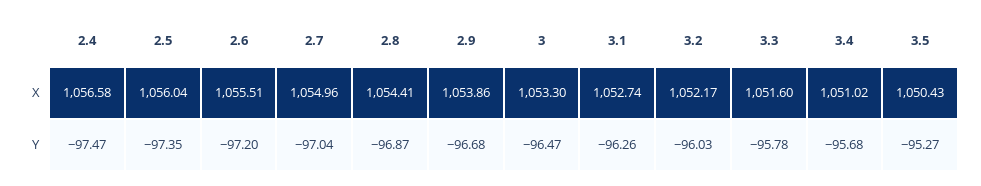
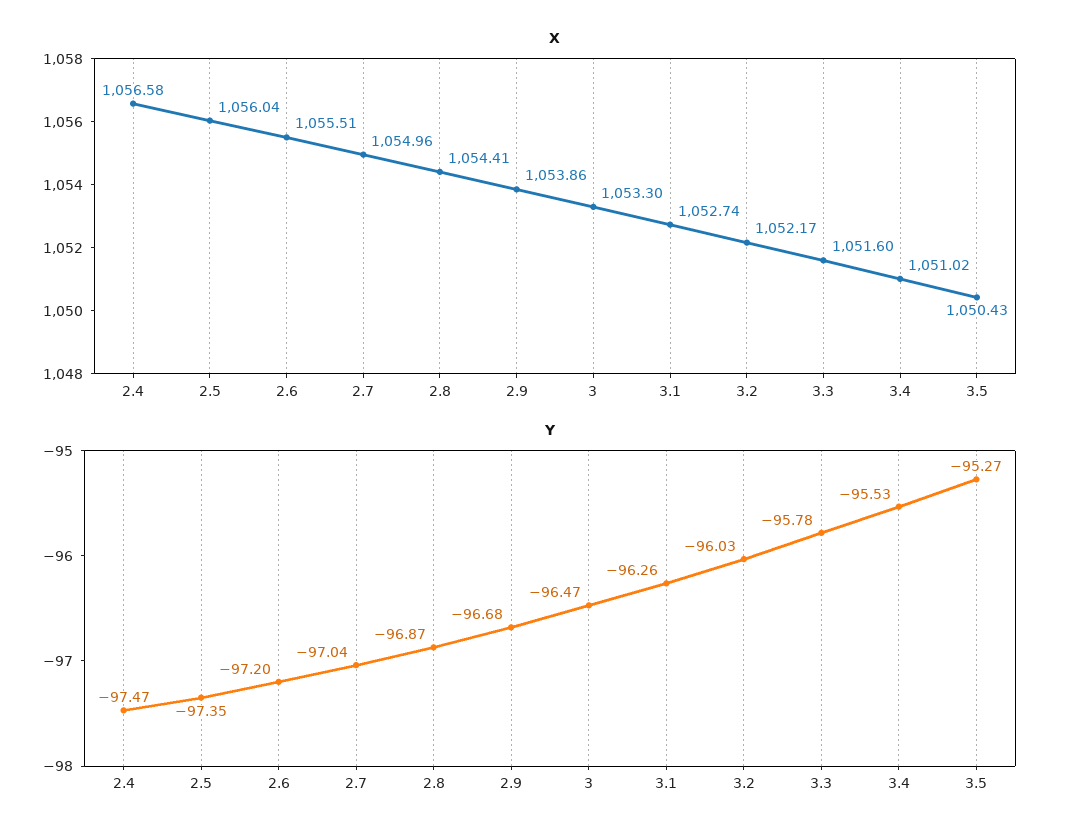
  {
    "X": {
      "2.4": 1056.58,
      "2.5": 1056.04,
      "2.6": 1055.51,
      "2.7": 1054.96,
      "2.8": 1054.41,
      "2.9": 1053.86,
      "3": 1053.3,
      "3.1": 1052.74,
      "3.2": 1052.17,
      "3.3": 1051.6,
      "3.4": 1051.02,
      "3.5": 1050.43
    },
    "Y": {
      "2.4": -97.47,
      "2.5": -97.35,
      "2.6": -97.2,
      "2.7": -97.04,
      "2.8": -96.87,
      "2.9": -96.68,
      "3": -96.47,
      "3.1": -96.26,
      "3.2": -96.03,
      "3.3": -95.78,
-     "3.4": -95.68,
+     "3.4": -95.53,
      "3.5": -95.27
    }
  }

